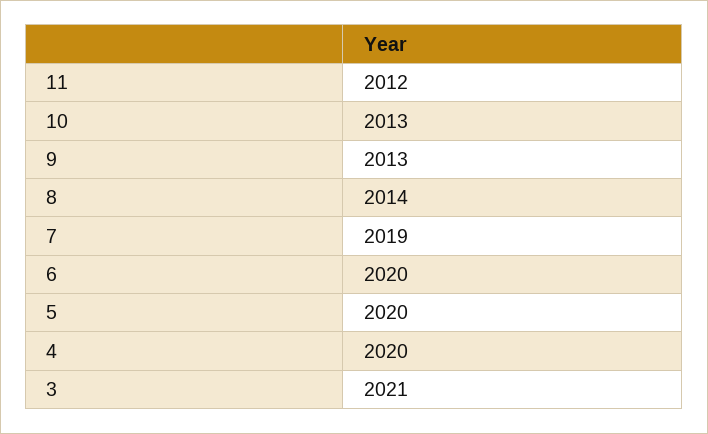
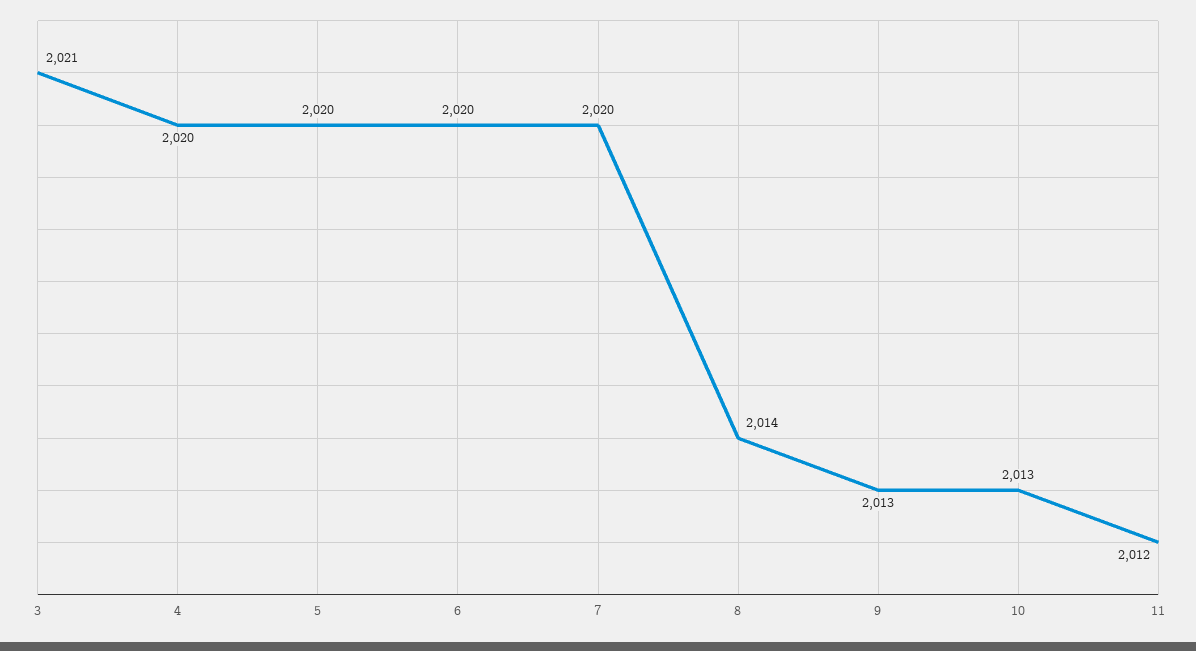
  {
    "11": 2012,
    "10": 2013,
    "9": 2013,
    "8": 2014,
-   "7": 2019,
+   "7": 2020,
    "6": 2020,
    "5": 2020,
    "4": 2020,
    "3": 2021
  }

